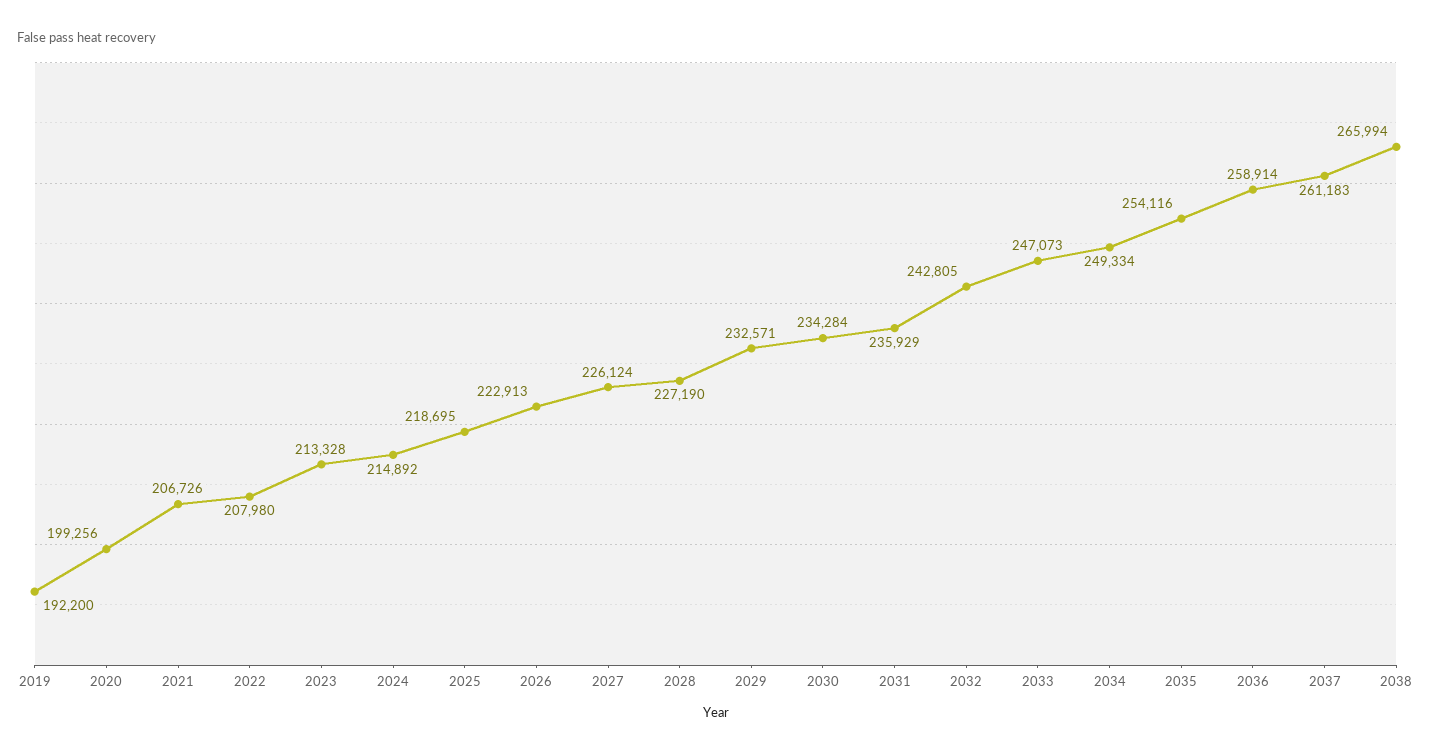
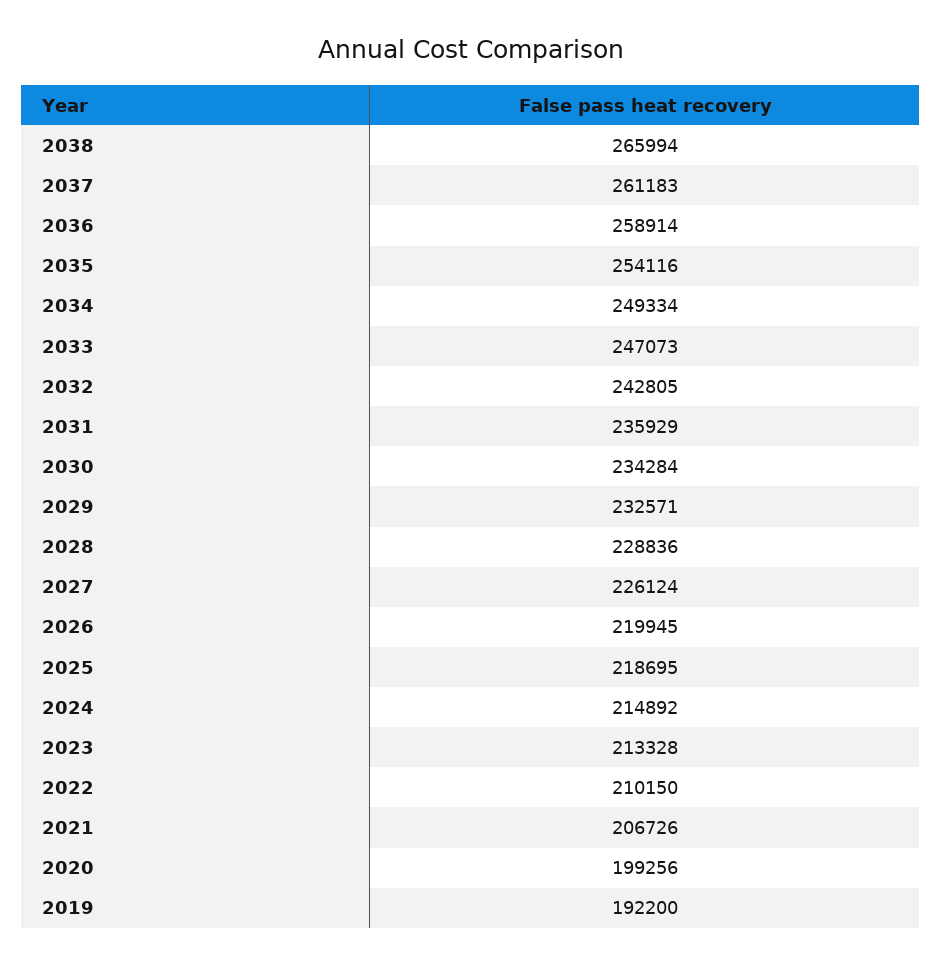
  {
    "2019": 192200,
    "2020": 199256,
    "2021": 206726,
-   "2022": 207980,
+   "2022": 210150,
    "2023": 213328,
    "2024": 214892,
    "2025": 218695,
-   "2026": 222913,
+   "2026": 219945,
    "2027": 226124,
-   "2028": 227190,
+   "2028": 228836,
    "2029": 232571,
    "2030": 234284,
    "2031": 235929,
    "2032": 242805,
    "2033": 247073,
    "2034": 249334,
    "2035": 254116,
    "2036": 258914,
    "2037": 261183,
    "2038": 265994
  }

